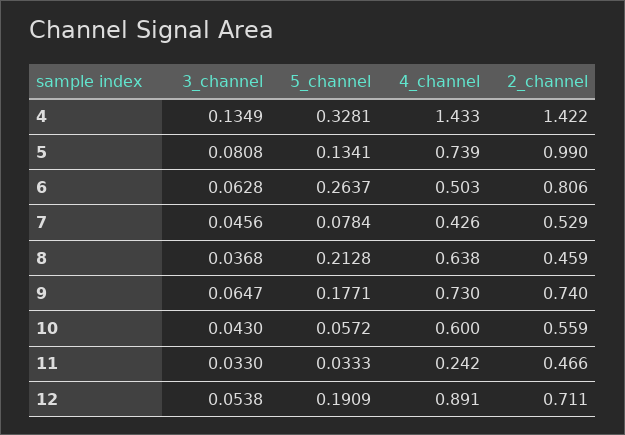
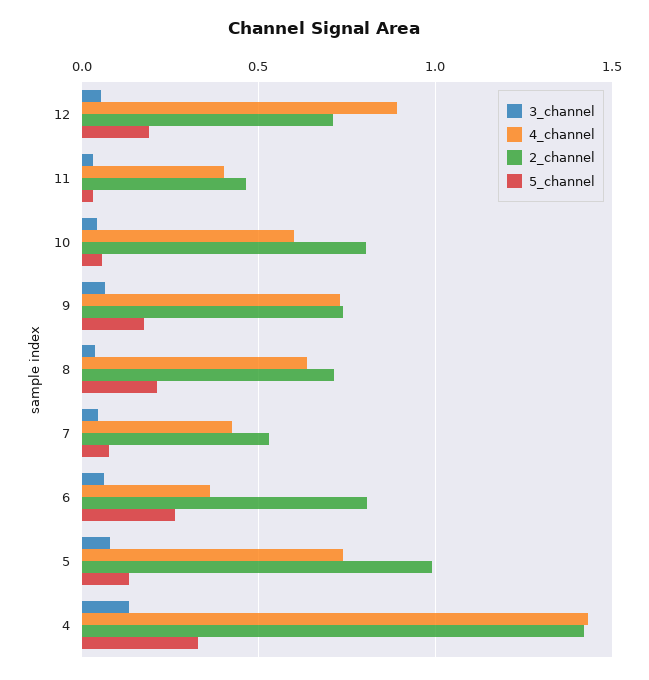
  {
    "3_channel": {
      "4": 0.1349,
      "5": 0.0808,
      "6": 0.0628,
      "7": 0.0456,
      "8": 0.0368,
      "9": 0.0647,
      "10": 0.043,
      "11": 0.033,
      "12": 0.0538
    },
    "5_channel": {
      "4": 0.3281,
      "5": 0.1341,
      "6": 0.2637,
      "7": 0.0784,
      "8": 0.2128,
      "9": 0.1771,
      "10": 0.0572,
      "11": 0.0333,
      "12": 0.1909
    },
    "4_channel": {
      "4": 1.433,
      "5": 0.739,
-     "6": 0.503,
+     "6": 0.35,
      "7": 0.426,
      "8": 0.638,
      "9": 0.73,
      "10": 0.6,
-     "11": 0.242,
+     "11": 0.4,
      "12": 0.891
    },
    "2_channel": {
      "4": 1.422,
      "5": 0.99,
      "6": 0.806,
      "7": 0.529,
-     "8": 0.459,
+     "8": 0.7,
      "9": 0.74,
-     "10": 0.559,
+     "10": 0.8,
      "11": 0.466,
      "12": 0.711
    }
  }

